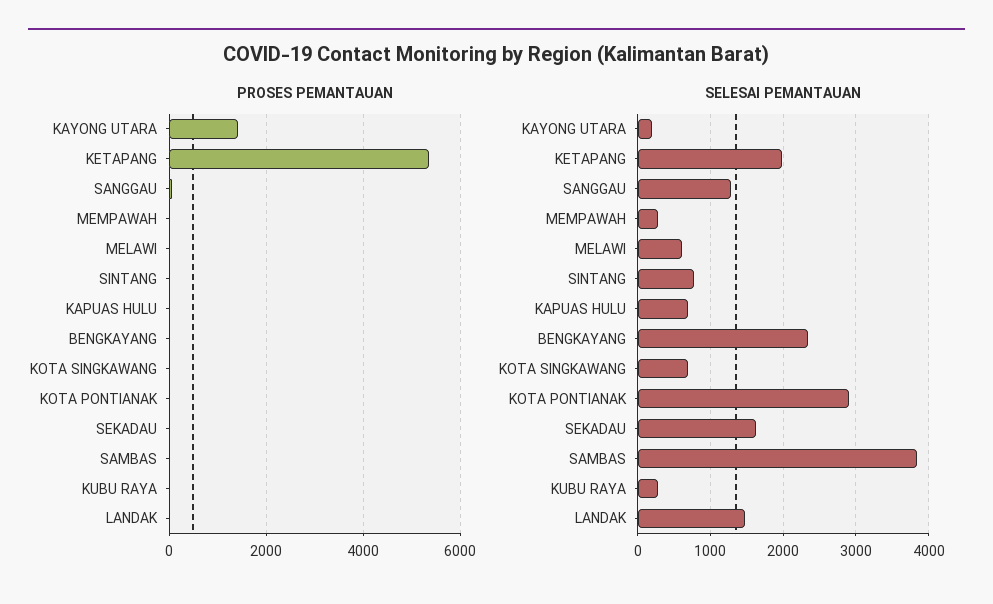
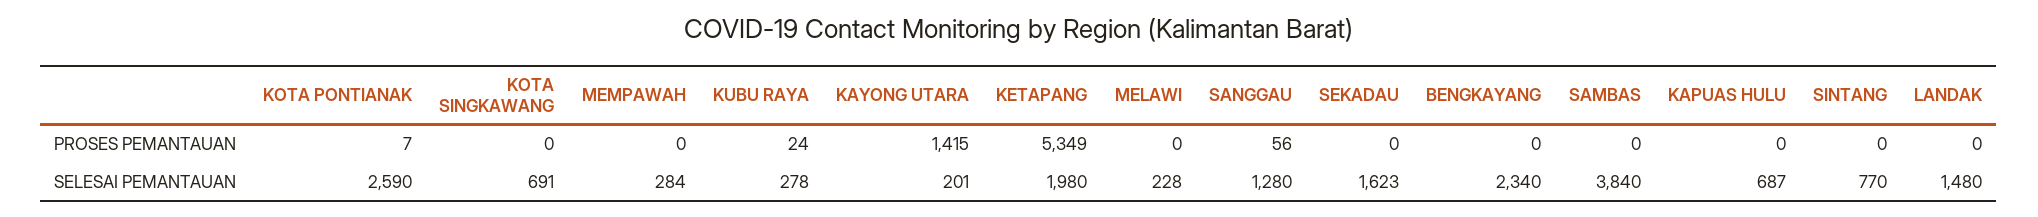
  {
    "PROSES PEMANTAUAN": {
      "KAYONG UTARA": 1415,
      "KETAPANG": 5349,
      "SANGGAU": 56,
      "MEMPAWAH": 0,
      "MELAWI": 0,
      "SINTANG": 0,
      "KAPUAS HULU": 0,
      "BENGKAYANG": 0,
      "KOTA SINGKAWANG": 0,
      "KOTA PONTIANAK": 7,
      "SEKADAU": 0,
      "SAMBAS": 0,
      "KUBU RAYA": 24,
      "LANDAK": 0
    },
    "SELESAI PEMANTAUAN": {
      "KAYONG UTARA": 201,
      "KETAPANG": 1980,
      "SANGGAU": 1280,
      "MEMPAWAH": 284,
-     "MELAWI": 600,
+     "MELAWI": 228,
      "SINTANG": 770,
      "KAPUAS HULU": 687,
      "BENGKAYANG": 2340,
      "KOTA SINGKAWANG": 691,
-     "KOTA PONTIANAK": 2900,
+     "KOTA PONTIANAK": 2590,
      "SEKADAU": 1623,
      "SAMBAS": 3840,
      "KUBU RAYA": 278,
      "LANDAK": 1480
    }
  }

